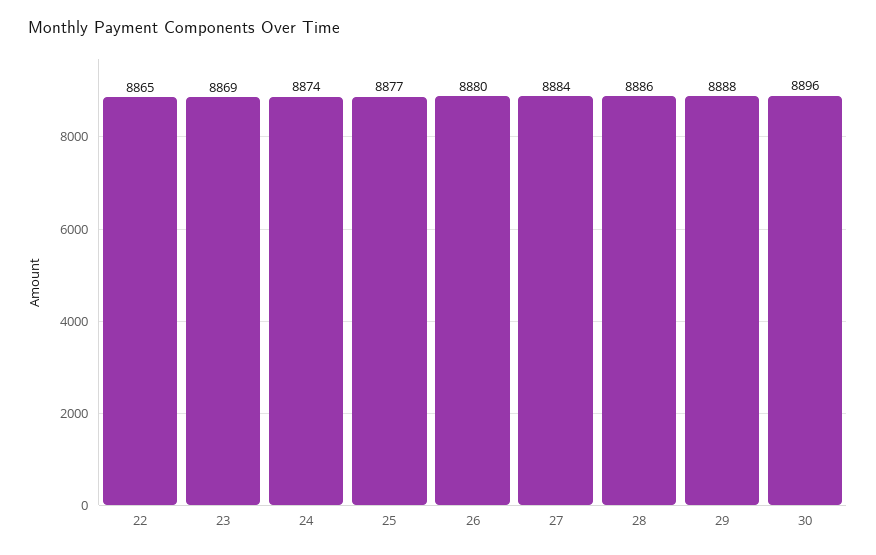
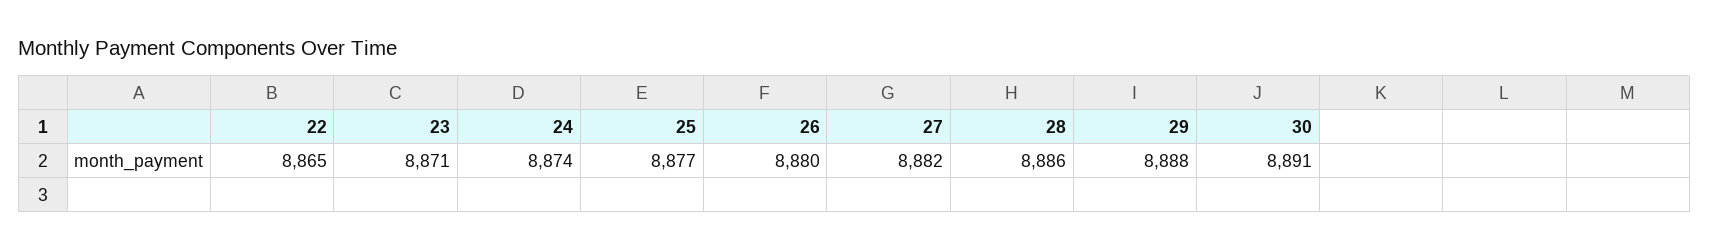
  {
    "22": 8865,
-   "23": 8869,
+   "23": 8871,
    "24": 8874,
    "25": 8877,
    "26": 8880,
-   "27": 8884,
+   "27": 8882,
    "28": 8886,
    "29": 8888,
-   "30": 8896
+   "30": 8891
  }

